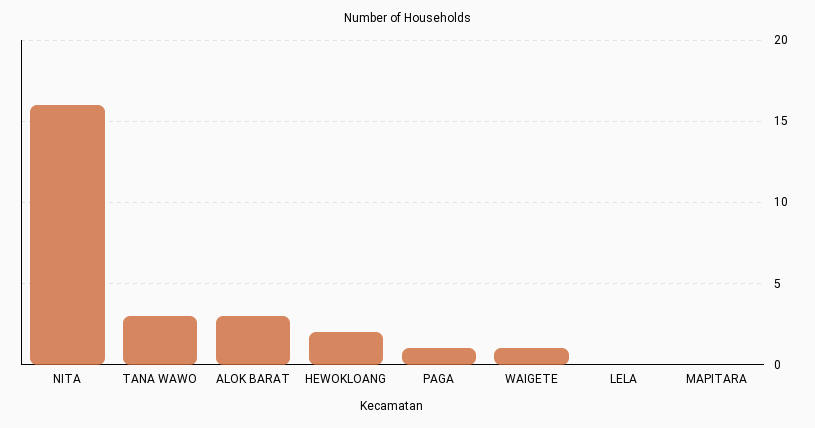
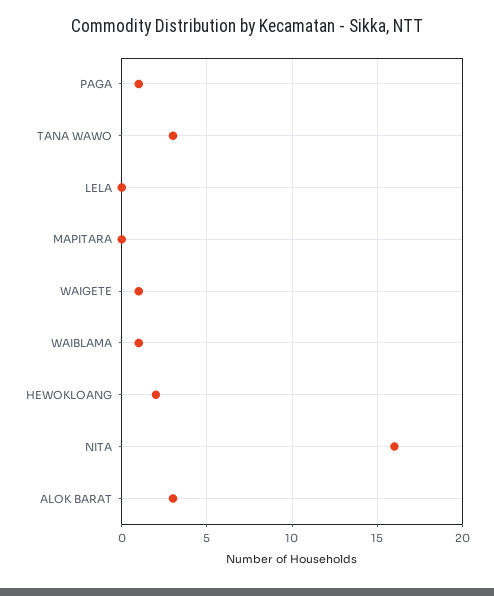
  {
    "NITA": 16,
    "TANA WAWO": 3,
    "ALOK BARAT": 3,
    "HEWOKLOANG": 2,
    "PAGA": 1,
    "WAIGETE": 1,
    "LELA": 0,
-   "MAPITARA": 0
+   "MAPITARA": 0,
+   "WAIBLAMA": 1
  }

